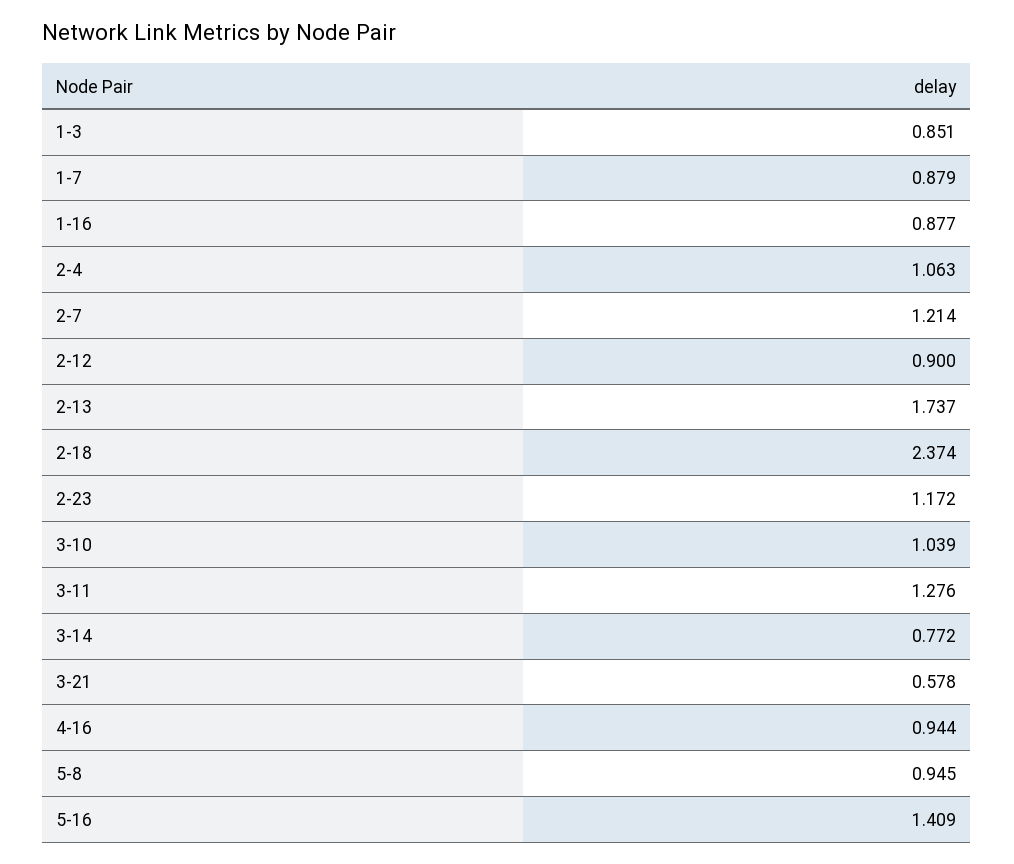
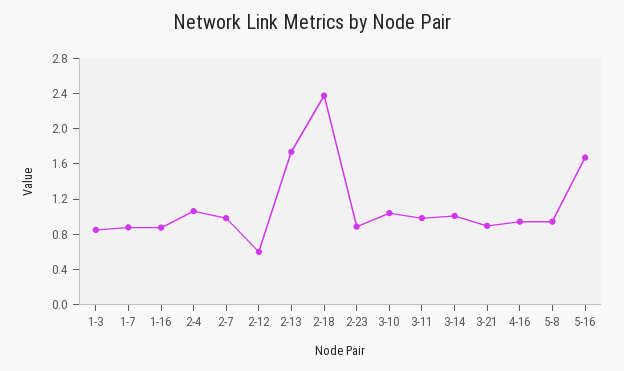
  {
    "1-3": 0.851,
    "1-7": 0.879,
    "1-16": 0.877,
    "2-4": 1.063,
-   "2-7": 1.214,
+   "2-7": 1,
-   "2-12": 0.9,
+   "2-12": 0.6,
    "2-13": 1.737,
    "2-18": 2.374,
-   "2-23": 1.172,
+   "2-23": 0.9,
    "3-10": 1.039,
-   "3-11": 1.276,
+   "3-11": 1,
-   "3-14": 0.772,
+   "3-14": 1,
-   "3-21": 0.578,
+   "3-21": 0.9,
    "4-16": 0.944,
    "5-8": 0.945,
-   "5-16": 1.409
+   "5-16": 1.7
  }

